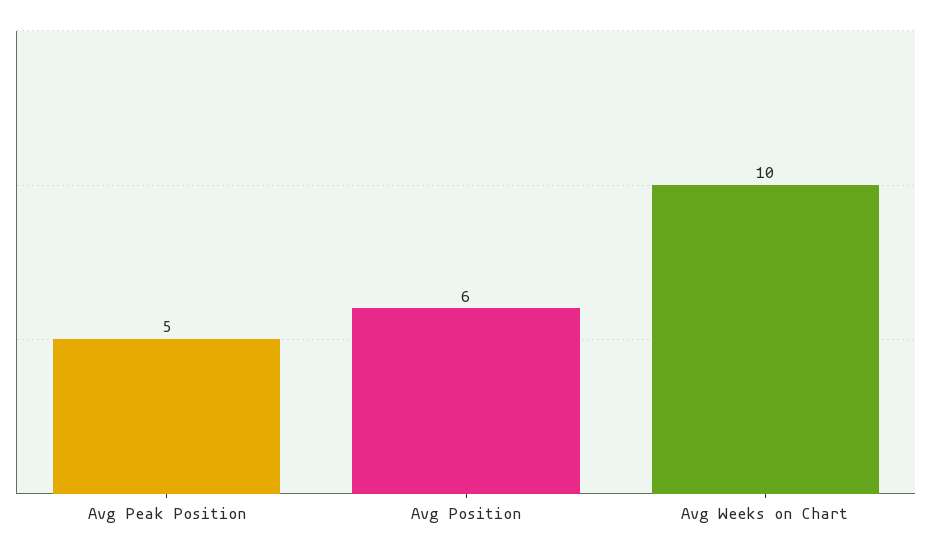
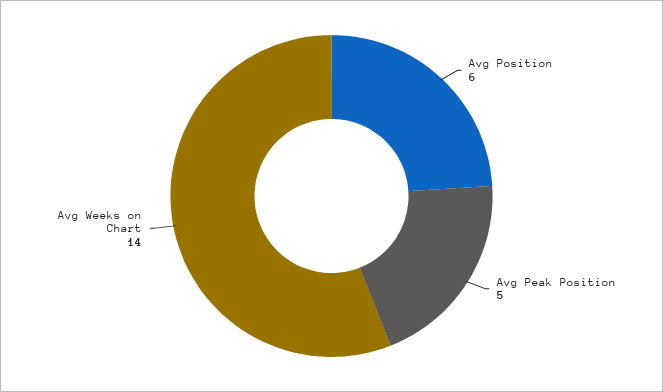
  {
    "Avg Peak Position": 5,
    "Avg Position": 6,
-   "Avg Weeks on Chart": 10
+   "Avg Weeks on Chart": 14
  }

